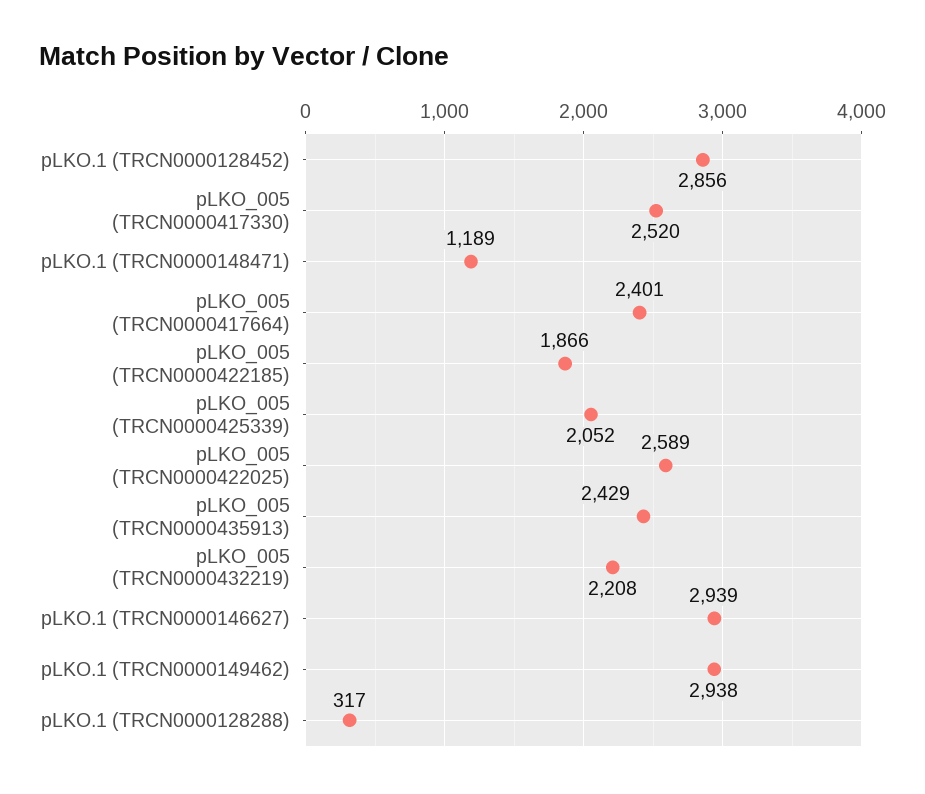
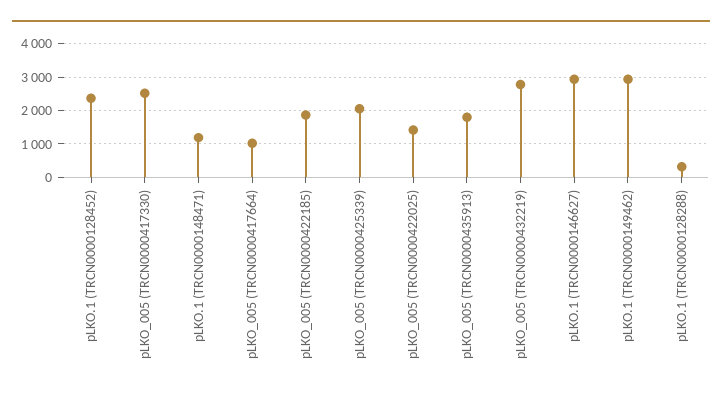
  {
-   "pLKO.1 (TRCN0000128452)": 2856,
+   "pLKO.1 (TRCN0000128452)": 2400,
    "pLKO_005 (TRCN0000417330)": 2520,
    "pLKO.1 (TRCN0000148471)": 1189,
-   "pLKO_005 (TRCN0000417664)": 2401,
+   "pLKO_005 (TRCN0000417664)": 1000,
    "pLKO_005 (TRCN0000422185)": 1866,
    "pLKO_005 (TRCN0000425339)": 2052,
-   "pLKO_005 (TRCN0000422025)": 2589,
+   "pLKO_005 (TRCN0000422025)": 1400,
-   "pLKO_005 (TRCN0000435913)": 2429,
+   "pLKO_005 (TRCN0000435913)": 1800,
-   "pLKO_005 (TRCN0000432219)": 2208,
+   "pLKO_005 (TRCN0000432219)": 2800,
    "pLKO.1 (TRCN0000146627)": 2939,
    "pLKO.1 (TRCN0000149462)": 2938,
    "pLKO.1 (TRCN0000128288)": 317
  }

